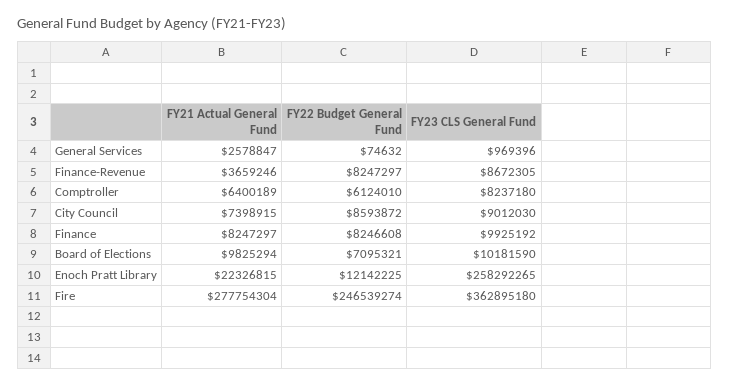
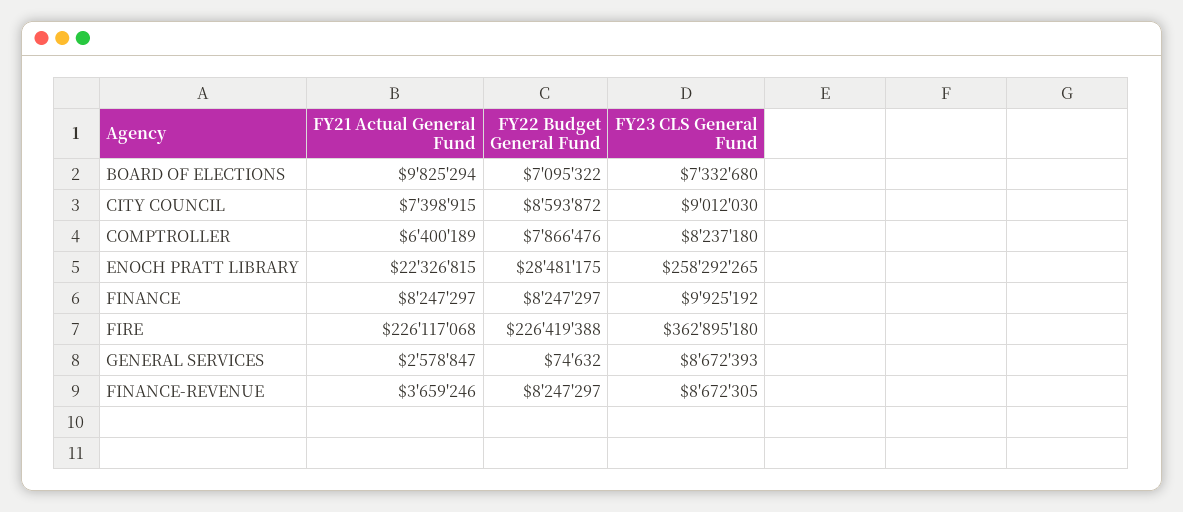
  {
    "FY21 Actual General Fund": {
      "General Services": 2578847,
      "Finance-Revenue": 3659246,
      "Comptroller": 6400189,
      "City Council": 7398915,
      "Finance": 8247297,
      "Board of Elections": 9825294,
      "Enoch Pratt Library": 22326815,
-     "Fire": 277754304
+     "Fire": 226117068
    },
    "FY22 Budget General Fund": {
      "General Services": 74632,
      "Finance-Revenue": 8247297,
-     "Comptroller": 6124010,
+     "Comptroller": 7866476,
      "City Council": 8593872,
-     "Finance": 8246608,
+     "Finance": 8247297,
-     "Board of Elections": 7095321,
+     "Board of Elections": 7095322,
-     "Enoch Pratt Library": 12142225,
+     "Enoch Pratt Library": 28481175,
-     "Fire": 246539274
+     "Fire": 226419388
    },
    "FY23 CLS General Fund": {
-     "General Services": 969396,
+     "General Services": 8672393,
      "Finance-Revenue": 8672305,
      "Comptroller": 8237180,
      "City Council": 9012030,
      "Finance": 9925192,
-     "Board of Elections": 10181590,
+     "Board of Elections": 7332680,
      "Enoch Pratt Library": 258292265,
      "Fire": 362895180
    }
  }

